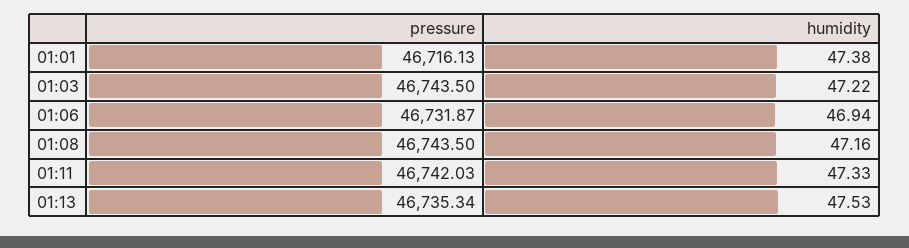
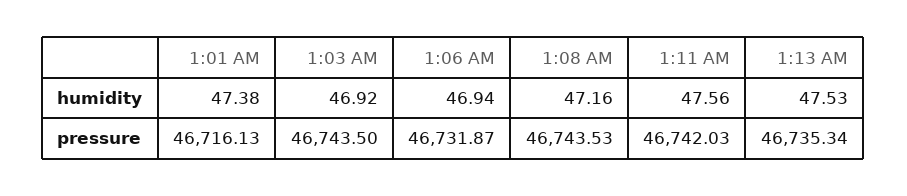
  {
    "pressure": {
      "01:01": 46716.13,
      "01:03": 46743.5,
      "01:06": 46731.87,
-     "01:08": 46743.5,
+     "01:08": 46743.53,
      "01:11": 46742.03,
      "01:13": 46735.34
    },
    "humidity": {
      "01:01": 47.38,
-     "01:03": 47.22,
+     "01:03": 46.92,
      "01:06": 46.94,
      "01:08": 47.16,
-     "01:11": 47.33,
+     "01:11": 47.56,
      "01:13": 47.53
    }
  }

